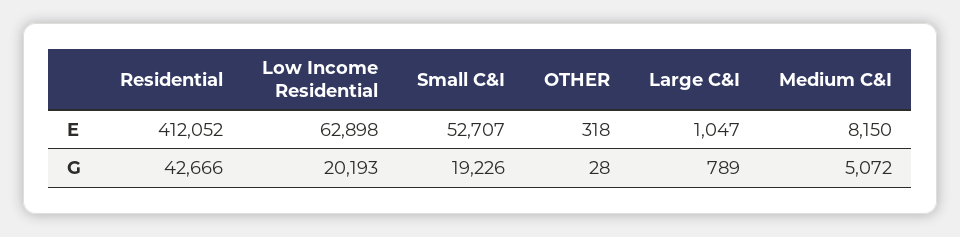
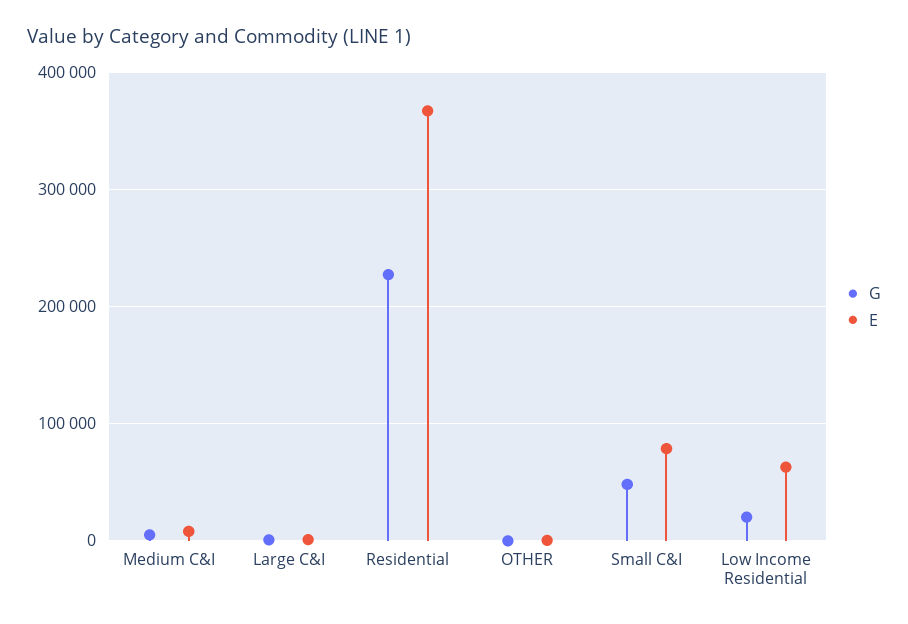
  {
    "E": {
-     "Residential": 412052,
+     "Residential": 370000,
      "Low Income Residential": 62898,
-     "Small C&I": 52707,
+     "Small C&I": 80000,
      "OTHER": 318,
      "Large C&I": 1047,
      "Medium C&I": 8150
    },
    "G": {
-     "Residential": 42666,
+     "Residential": 230000,
      "Low Income Residential": 20193,
-     "Small C&I": 19226,
+     "Small C&I": 50000,
      "OTHER": 28,
      "Large C&I": 789,
      "Medium C&I": 5072
    }
  }

